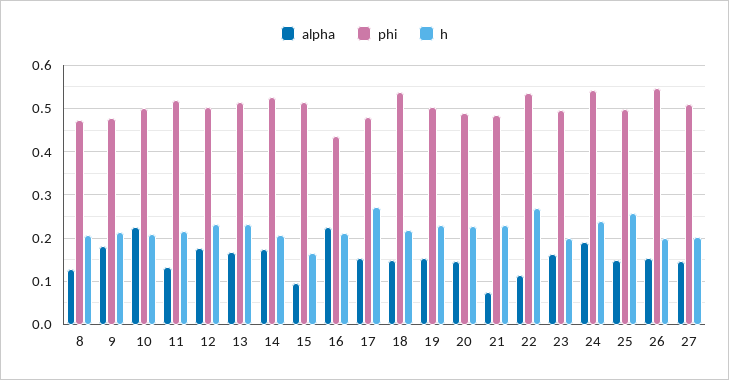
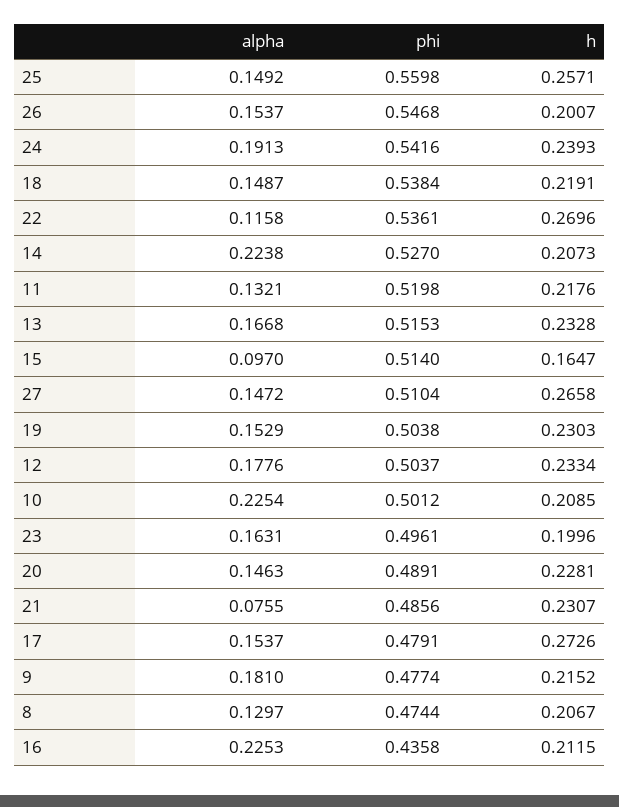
  {
    "alpha": {
      "8": 0.1297,
      "9": 0.181,
      "10": 0.2254,
      "11": 0.1321,
      "12": 0.1776,
      "13": 0.1668,
-     "14": 0.18,
+     "14": 0.2238,
      "15": 0.097,
      "16": 0.2253,
      "17": 0.1537,
      "18": 0.1487,
      "19": 0.1529,
      "20": 0.1463,
      "21": 0.0755,
      "22": 0.1158,
      "23": 0.1631,
      "24": 0.1913,
      "25": 0.1492,
      "26": 0.1537,
      "27": 0.1472
    },
    "phi": {
      "8": 0.4744,
      "9": 0.4774,
      "10": 0.5012,
      "11": 0.5198,
      "12": 0.5037,
      "13": 0.5153,
      "14": 0.527,
      "15": 0.514,
      "16": 0.4358,
      "17": 0.4791,
      "18": 0.5384,
      "19": 0.5038,
      "20": 0.4891,
      "21": 0.4856,
      "22": 0.5361,
      "23": 0.4961,
      "24": 0.5416,
-     "25": 0.5,
+     "25": 0.5598,
      "26": 0.5468,
      "27": 0.5104
    },
    "h": {
      "8": 0.2067,
      "9": 0.2152,
      "10": 0.2085,
      "11": 0.2176,
      "12": 0.2334,
      "13": 0.2328,
      "14": 0.2073,
      "15": 0.1647,
      "16": 0.2115,
      "17": 0.2726,
      "18": 0.2191,
      "19": 0.2303,
      "20": 0.2281,
      "21": 0.2307,
      "22": 0.2696,
      "23": 0.1996,
      "24": 0.2393,
      "25": 0.2571,
      "26": 0.2007,
-     "27": 0.2
+     "27": 0.2658
    }
  }

